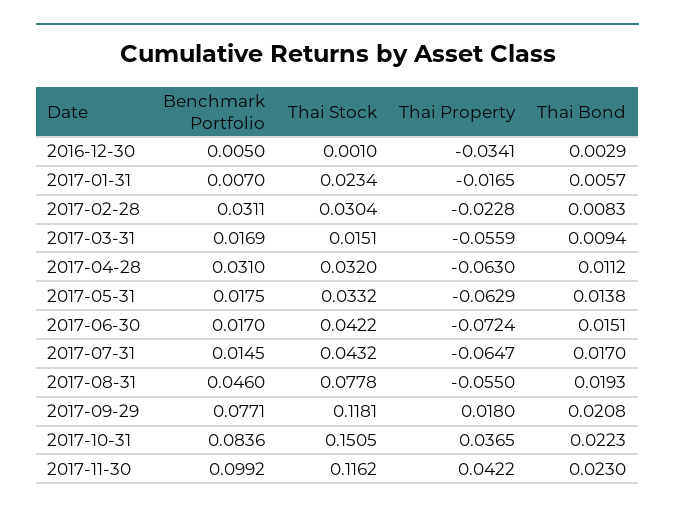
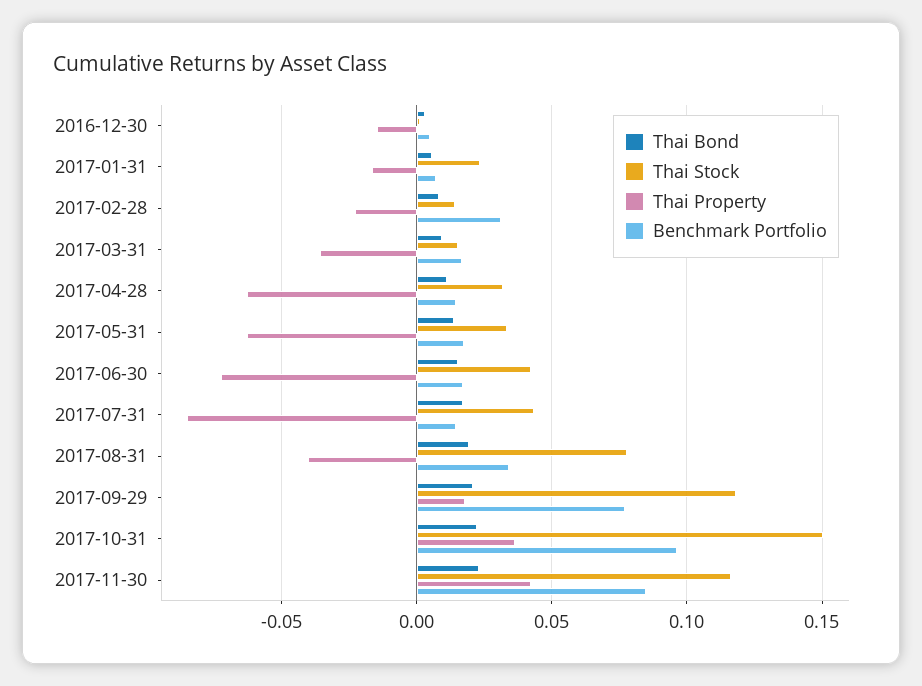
  {
    "Benchmark Portfolio": {
      "2016-12-30": 0.005,
      "2017-01-31": 0.007,
      "2017-02-28": 0.0311,
      "2017-03-31": 0.0169,
-     "2017-04-28": 0.031,
+     "2017-04-28": 0.015,
      "2017-05-31": 0.0175,
      "2017-06-30": 0.017,
      "2017-07-31": 0.0145,
-     "2017-08-31": 0.046,
+     "2017-08-31": 0.035,
      "2017-09-29": 0.0771,
-     "2017-10-31": 0.0836,
+     "2017-10-31": 0.095,
-     "2017-11-30": 0.0992
+     "2017-11-30": 0.085
    },
    "Thai Stock": {
      "2016-12-30": 0.001,
      "2017-01-31": 0.0234,
-     "2017-02-28": 0.0304,
+     "2017-02-28": 0.015,
      "2017-03-31": 0.0151,
      "2017-04-28": 0.032,
      "2017-05-31": 0.0332,
      "2017-06-30": 0.0422,
      "2017-07-31": 0.0432,
      "2017-08-31": 0.0778,
      "2017-09-29": 0.1181,
      "2017-10-31": 0.1505,
      "2017-11-30": 0.1162
    },
    "Thai Property": {
-     "2016-12-30": -0.0341,
+     "2016-12-30": -0.015,
      "2017-01-31": -0.0165,
      "2017-02-28": -0.0228,
-     "2017-03-31": -0.0559,
+     "2017-03-31": -0.035,
      "2017-04-28": -0.063,
      "2017-05-31": -0.0629,
      "2017-06-30": -0.0724,
-     "2017-07-31": -0.0647,
+     "2017-07-31": -0.085,
-     "2017-08-31": -0.055,
+     "2017-08-31": -0.04,
      "2017-09-29": 0.018,
      "2017-10-31": 0.0365,
      "2017-11-30": 0.0422
    },
    "Thai Bond": {
      "2016-12-30": 0.0029,
      "2017-01-31": 0.0057,
      "2017-02-28": 0.0083,
      "2017-03-31": 0.0094,
      "2017-04-28": 0.0112,
      "2017-05-31": 0.0138,
      "2017-06-30": 0.0151,
      "2017-07-31": 0.017,
      "2017-08-31": 0.0193,
      "2017-09-29": 0.0208,
      "2017-10-31": 0.0223,
      "2017-11-30": 0.023
    }
  }

